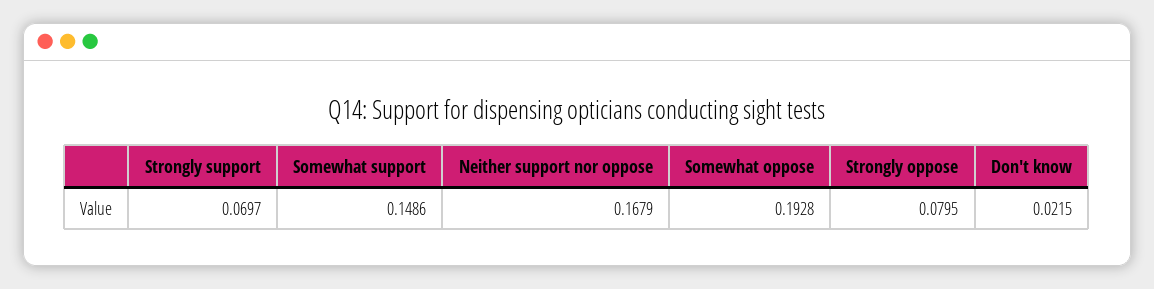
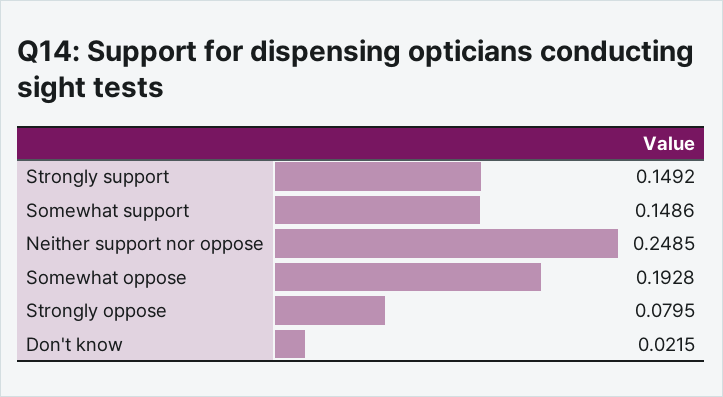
  {
-   "Strongly support": 0.0697,
+   "Strongly support": 0.1492,
    "Somewhat support": 0.1486,
-   "Neither support nor oppose": 0.1679,
+   "Neither support nor oppose": 0.2485,
    "Somewhat oppose": 0.1928,
    "Strongly oppose": 0.0795,
    "Don't know": 0.0215
  }

